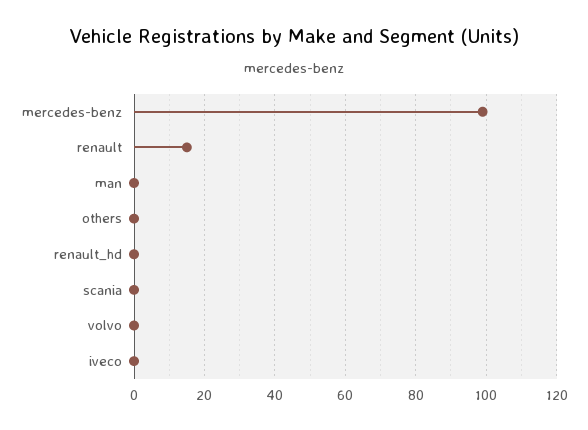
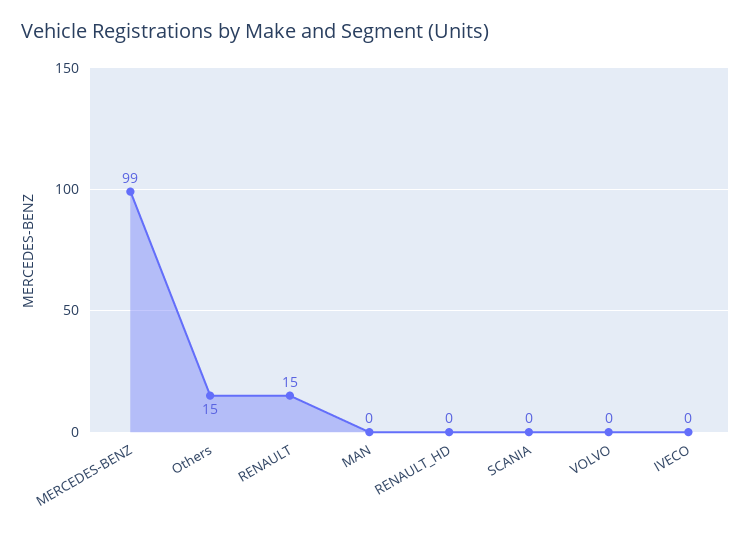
  {
    "mercedes-benz": 99,
    "renault": 15,
    "man": 0,
-   "others": 0,
+   "others": 15,
    "renault_hd": 0,
    "scania": 0,
    "volvo": 0,
    "iveco": 0
  }

